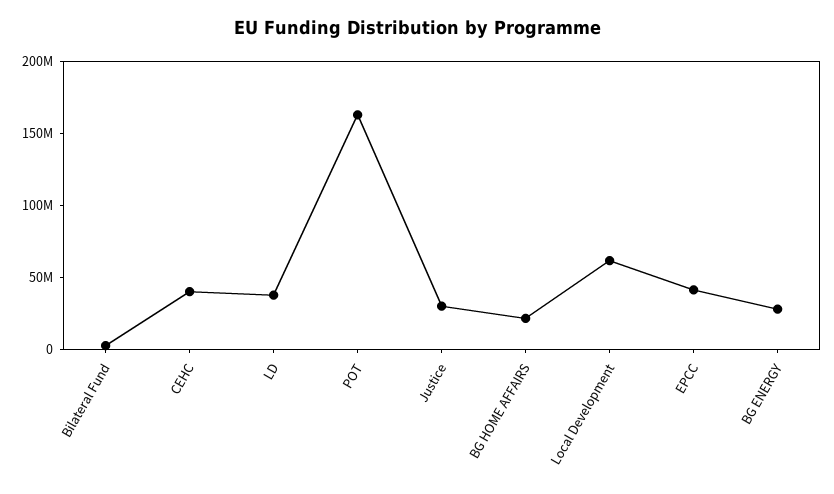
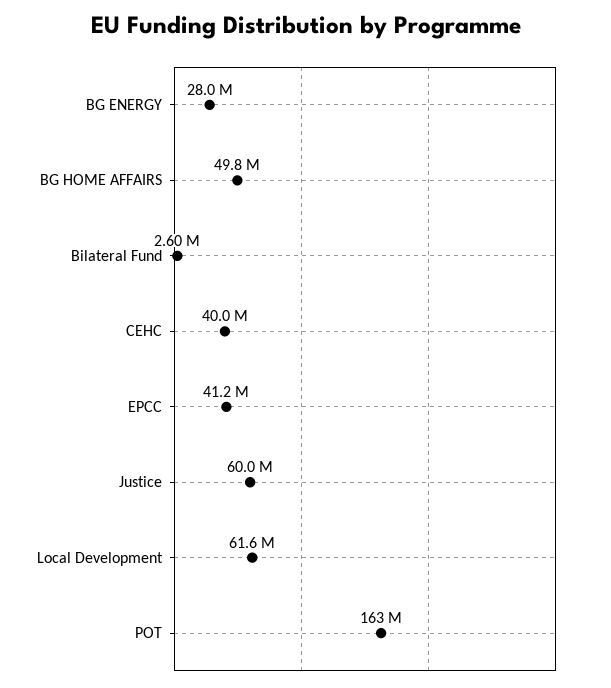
  {
    "Bilateral Fund": 2600000,
    "CEHC": 40000000,
-   "LD": 40000000,
    "POT": 163000000,
-   "Justice": 30000000,
+   "Justice": 60000000,
-   "BG HOME AFFAIRS": 20000000,
+   "BG HOME AFFAIRS": 49800000,
    "Local Development": 61600000,
    "EPCC": 41200000,
    "BG ENERGY": 28000000
  }

